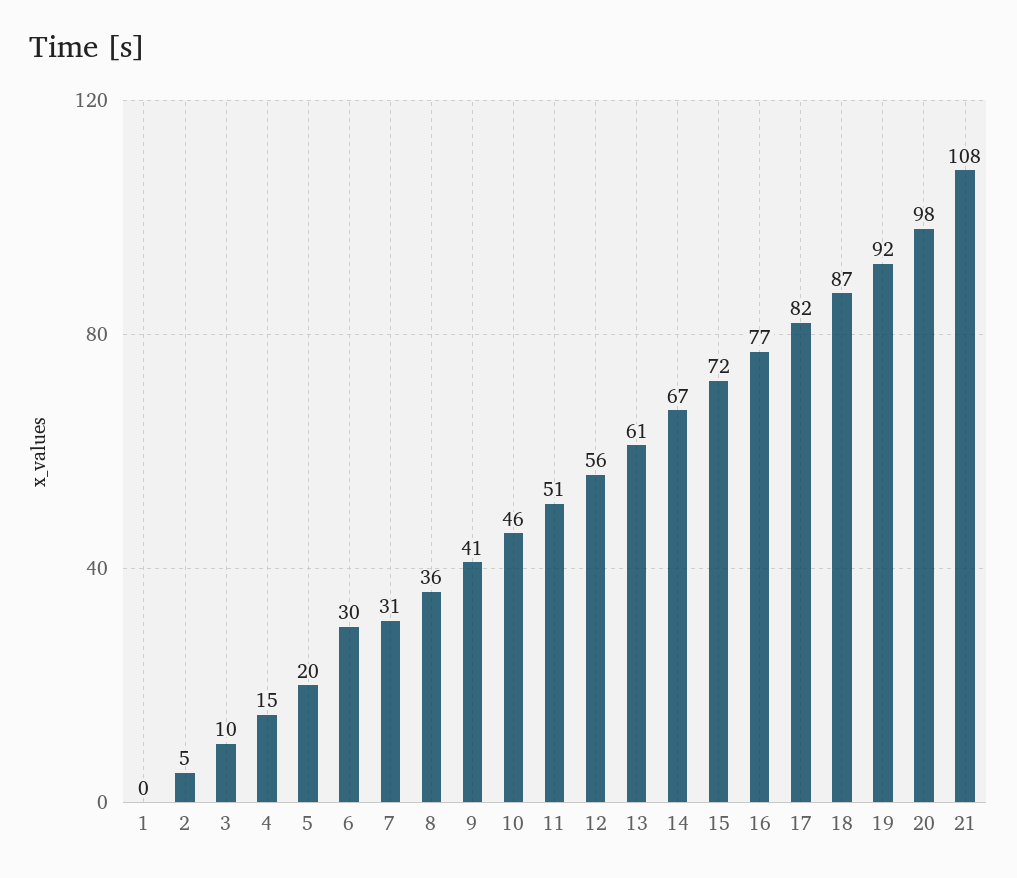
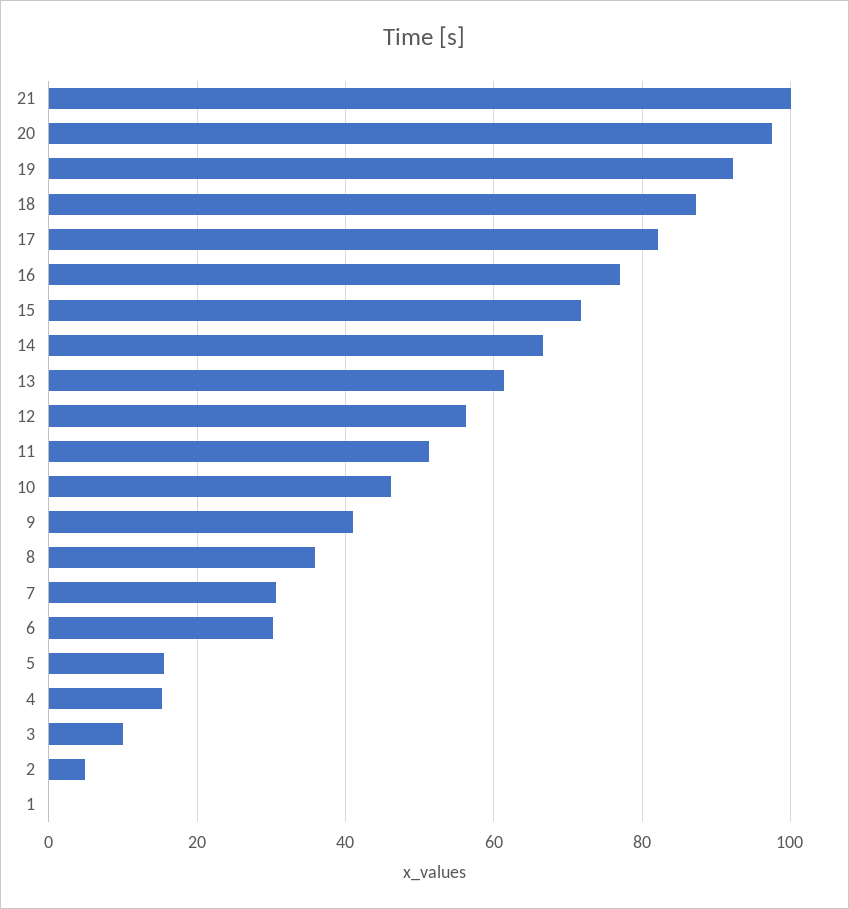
  {
    "1": 0,
    "2": 5,
    "3": 10,
    "4": 15,
-   "5": 20,
+   "5": 16,
    "6": 30,
    "7": 31,
    "8": 36,
    "9": 41,
    "10": 46,
    "11": 51,
    "12": 56,
    "13": 61,
    "14": 67,
    "15": 72,
    "16": 77,
    "17": 82,
    "18": 87,
    "19": 92,
    "20": 98,
-   "21": 108
+   "21": 100
  }

